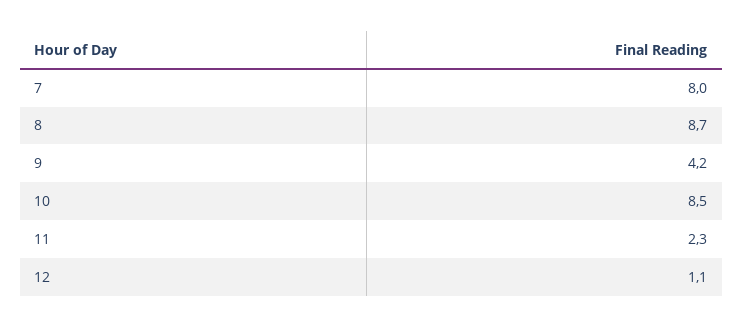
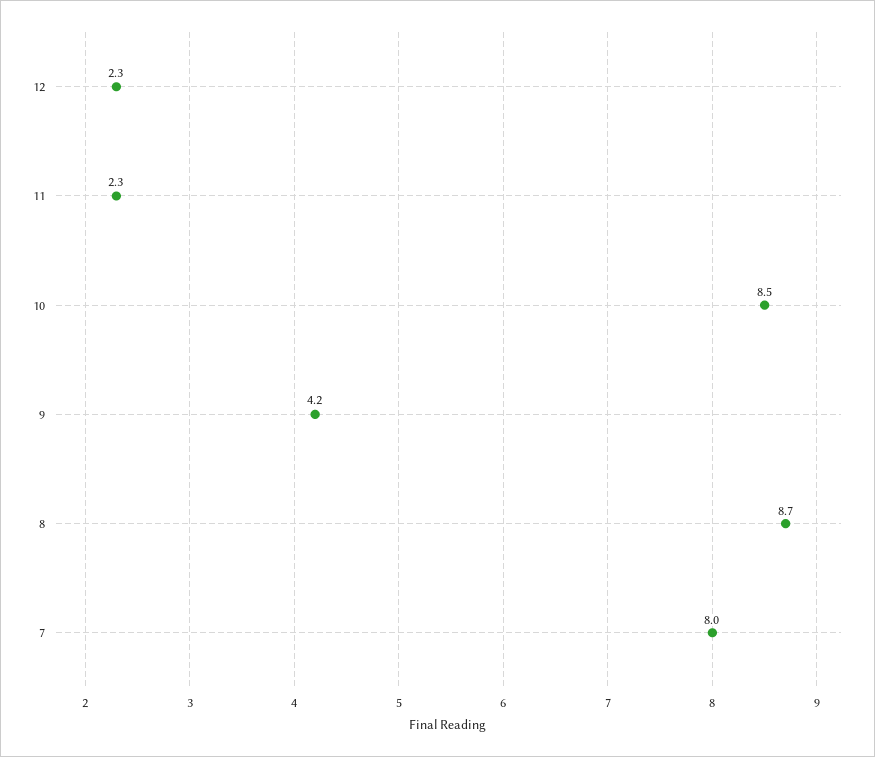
  {
    "7": 8,
    "8": 8.7,
    "9": 4.2,
    "10": 8.5,
    "11": 2.3,
-   "12": 1.1
+   "12": 2.3
  }

